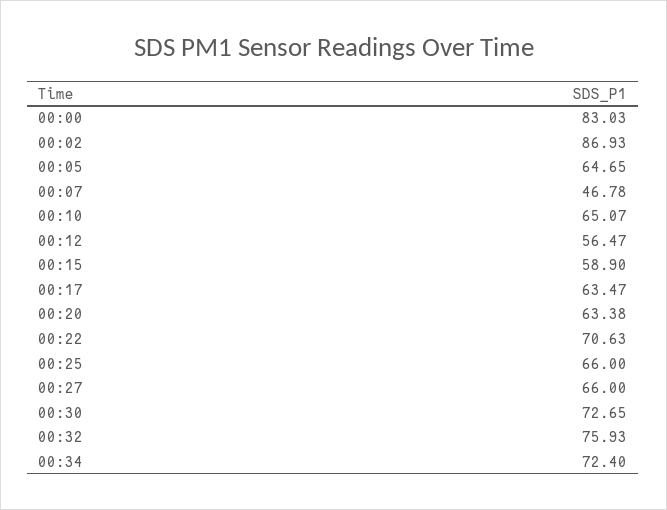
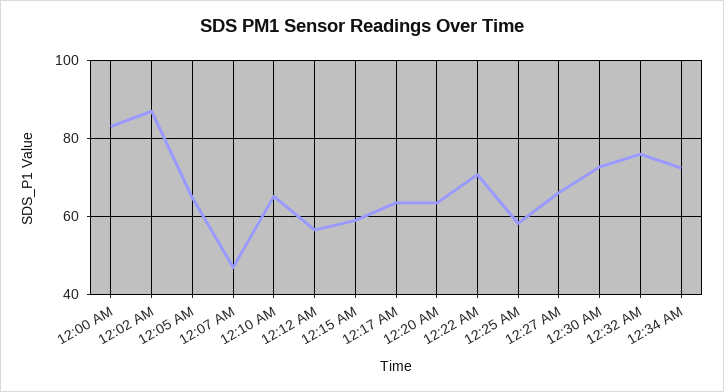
  {
    "00:00": 83.03,
    "00:02": 86.93,
    "00:05": 64.65,
    "00:07": 46.78,
    "00:10": 65.07,
    "00:12": 56.47,
    "00:15": 58.9,
    "00:17": 63.47,
    "00:20": 63.38,
    "00:22": 70.63,
-   "00:25": 66,
+   "00:25": 58,
    "00:27": 66,
    "00:30": 72.65,
    "00:32": 75.93,
    "00:34": 72.4
  }

